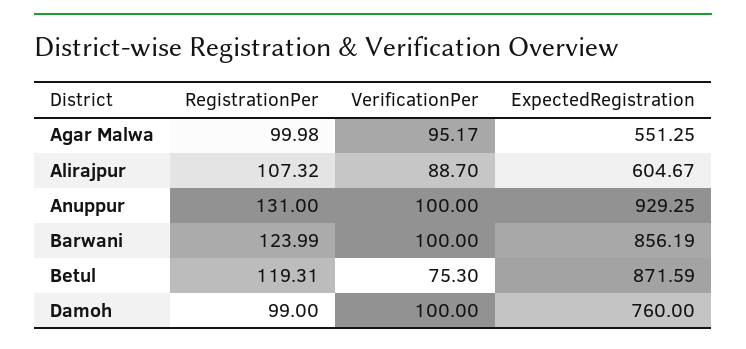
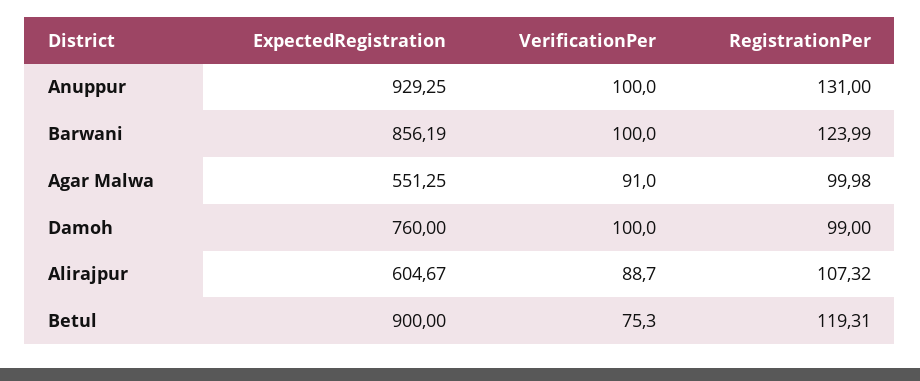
  {
    "RegistrationPer": {
      "Agar Malwa": 99.98,
      "Alirajpur": 107.32,
      "Anuppur": 131,
      "Barwani": 123.99,
      "Betul": 119.31,
      "Damoh": 99
    },
    "VerificationPer": {
-     "Agar Malwa": 95.17,
+     "Agar Malwa": 91,
      "Alirajpur": 88.7,
      "Anuppur": 100,
      "Barwani": 100,
      "Betul": 75.3,
      "Damoh": 100
    },
    "ExpectedRegistration": {
      "Agar Malwa": 551.25,
      "Alirajpur": 604.67,
      "Anuppur": 929.25,
      "Barwani": 856.19,
-     "Betul": 871.59,
+     "Betul": 900,
      "Damoh": 760
    }
  }

